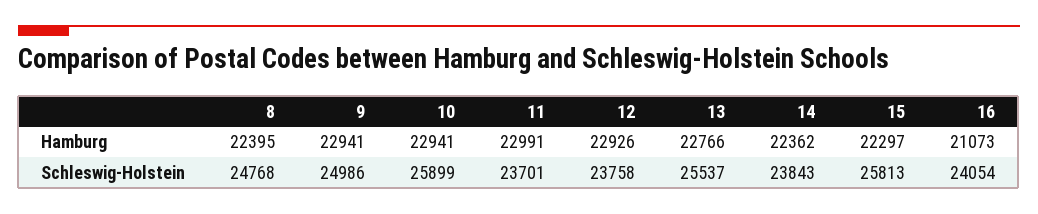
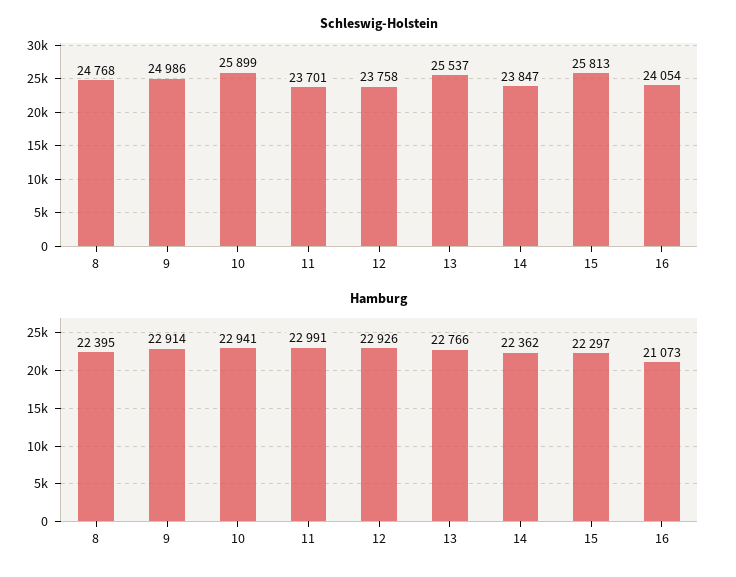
  {
    "Hamburg": {
      "8": 22395,
-     "9": 22941,
+     "9": 22914,
      "10": 22941,
      "11": 22991,
      "12": 22926,
      "13": 22766,
      "14": 22362,
      "15": 22297,
      "16": 21073
    },
    "Schleswig-Holstein": {
      "8": 24768,
      "9": 24986,
      "10": 25899,
      "11": 23701,
      "12": 23758,
      "13": 25537,
-     "14": 23843,
+     "14": 23847,
      "15": 25813,
      "16": 24054
    }
  }

